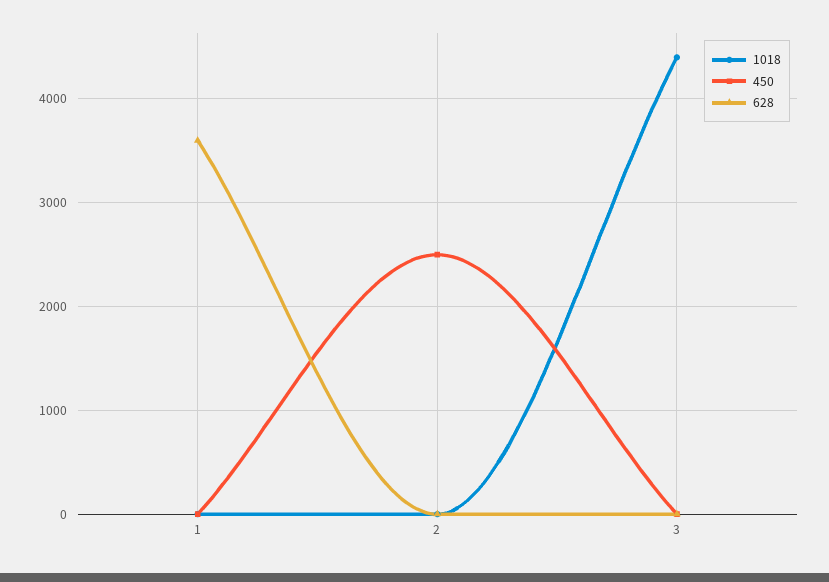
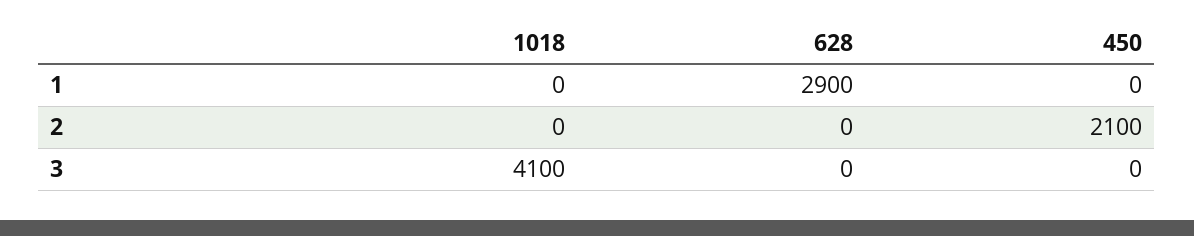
  {
    "1018": {
      "1": 0,
      "2": 0,
-     "3": 4400
+     "3": 4100
    },
    "450": {
      "1": 0,
-     "2": 2500,
+     "2": 2100,
      "3": 0
    },
    "628": {
-     "1": 3600,
+     "1": 2900,
      "2": 0,
      "3": 0
    }
  }

